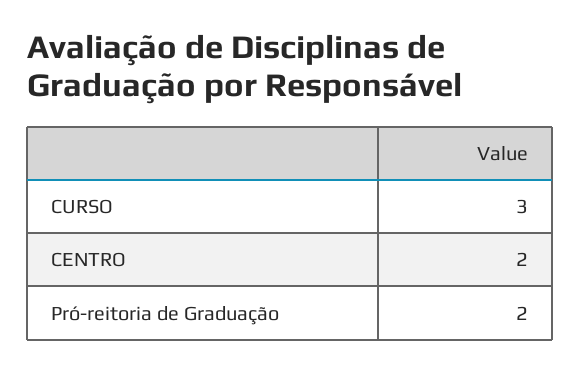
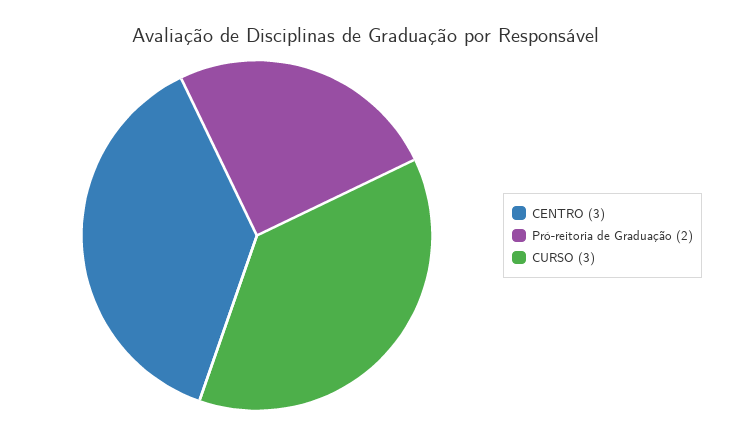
  {
    "CURSO": 3,
-   "CENTRO": 2,
+   "CENTRO": 3,
    "Pró-reitoria de Graduação": 2
  }

